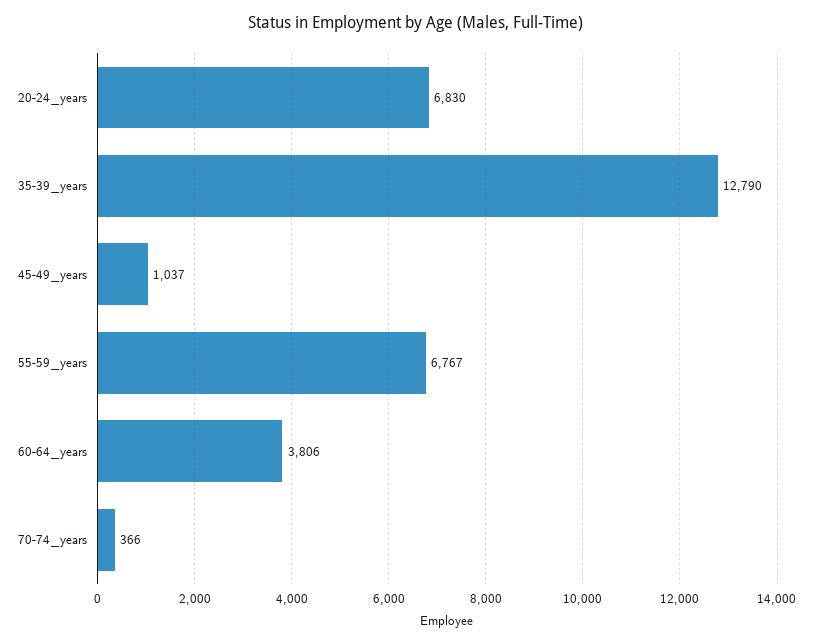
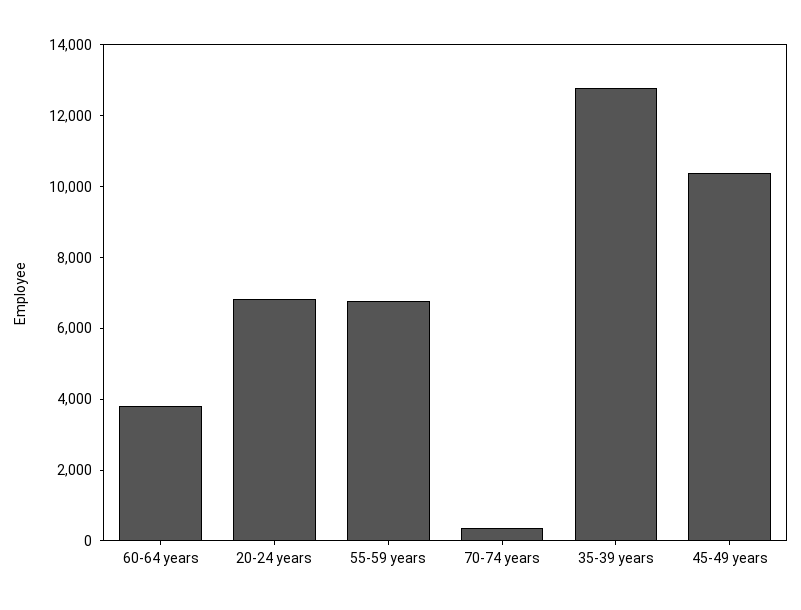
  {
    "20-24_years": 6830,
    "35-39_years": 12790,
-   "45-49_years": 1037,
+   "45-49_years": 10500,
    "55-59_years": 6767,
    "60-64_years": 3806,
    "70-74_years": 366
  }

